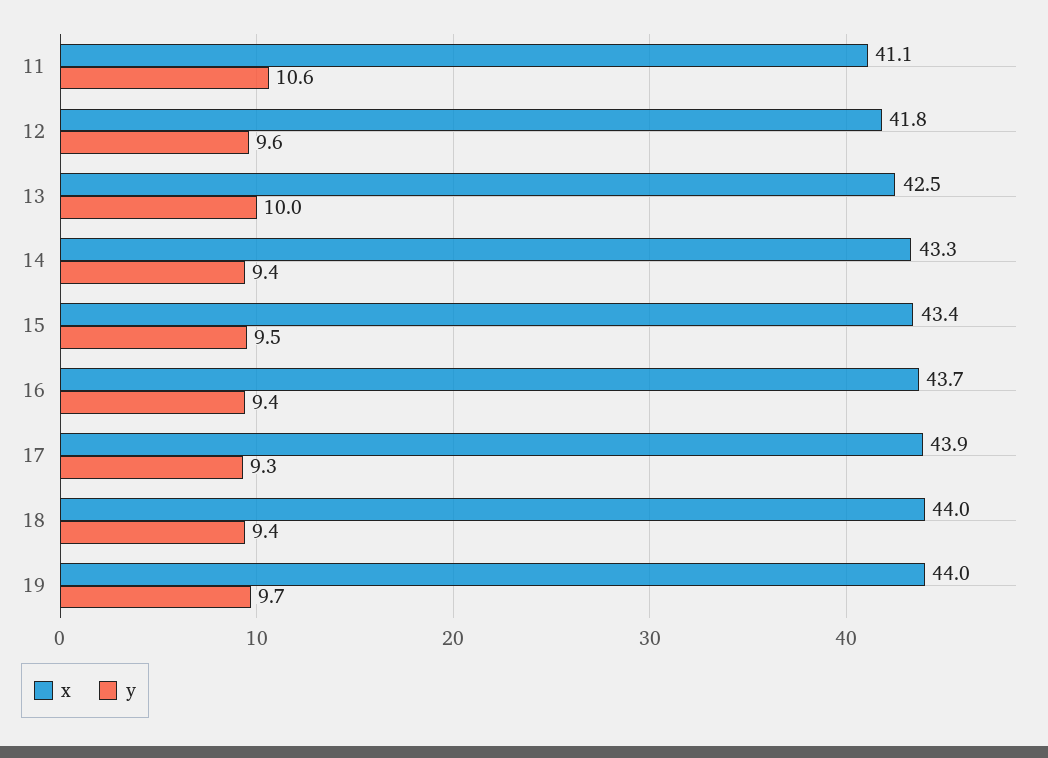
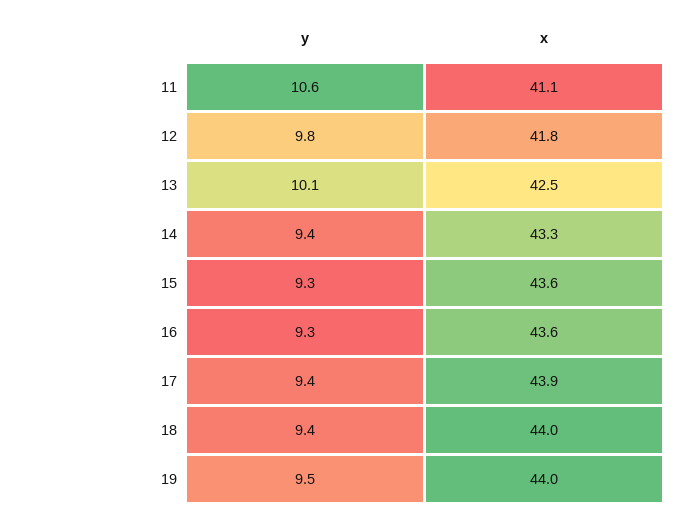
  {
    "x": {
      "11": 41.1,
      "12": 41.8,
      "13": 42.5,
      "14": 43.3,
-     "15": 43.4,
+     "15": 43.6,
-     "16": 43.7,
+     "16": 43.6,
      "17": 43.9,
      "18": 44,
      "19": 44
    },
    "y": {
      "11": 10.6,
-     "12": 9.6,
+     "12": 9.8,
-     "13": 10,
+     "13": 10.1,
      "14": 9.4,
-     "15": 9.5,
+     "15": 9.3,
-     "16": 9.4,
+     "16": 9.3,
-     "17": 9.3,
+     "17": 9.4,
      "18": 9.4,
-     "19": 9.7
+     "19": 9.5
    }
  }

